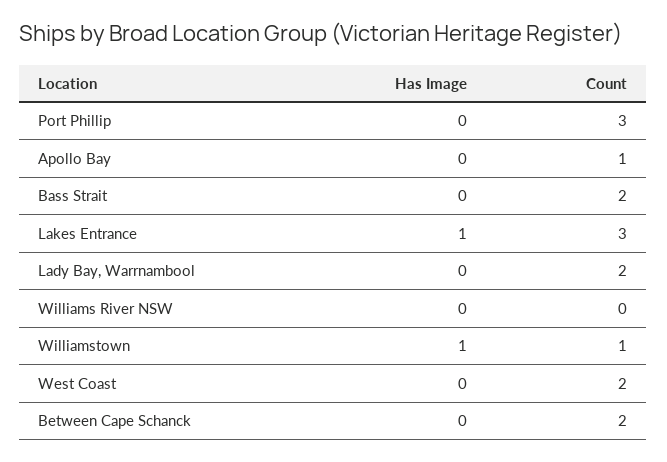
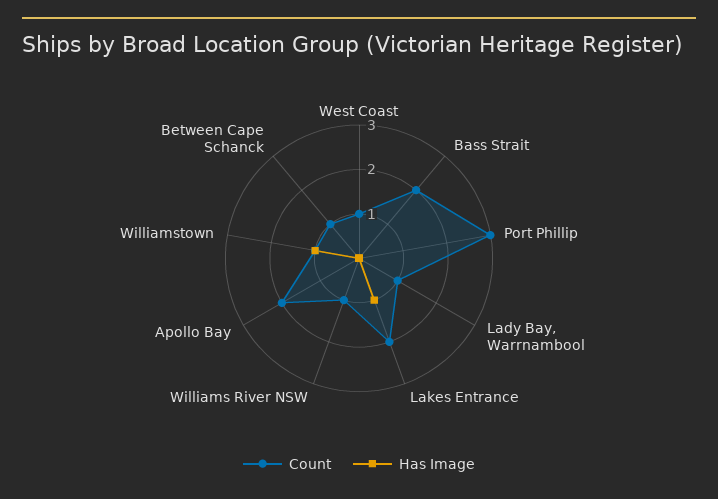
  {
    "Has Image": {
      "Port Phillip": 0,
      "Apollo Bay": 0,
      "Bass Strait": 0,
      "Lakes Entrance": 1,
      "Lady Bay, Warrnambool": 0,
      "Williams River NSW": 0,
      "Williamstown": 1,
      "West Coast": 0,
      "Between Cape Schanck": 0
    },
    "Count": {
      "Port Phillip": 3,
-     "Apollo Bay": 1,
+     "Apollo Bay": 2,
      "Bass Strait": 2,
-     "Lakes Entrance": 3,
+     "Lakes Entrance": 2,
-     "Lady Bay, Warrnambool": 2,
+     "Lady Bay, Warrnambool": 1,
-     "Williams River NSW": 0,
+     "Williams River NSW": 1,
      "Williamstown": 1,
-     "West Coast": 2,
+     "West Coast": 1,
-     "Between Cape Schanck": 2
+     "Between Cape Schanck": 1
    }
  }

